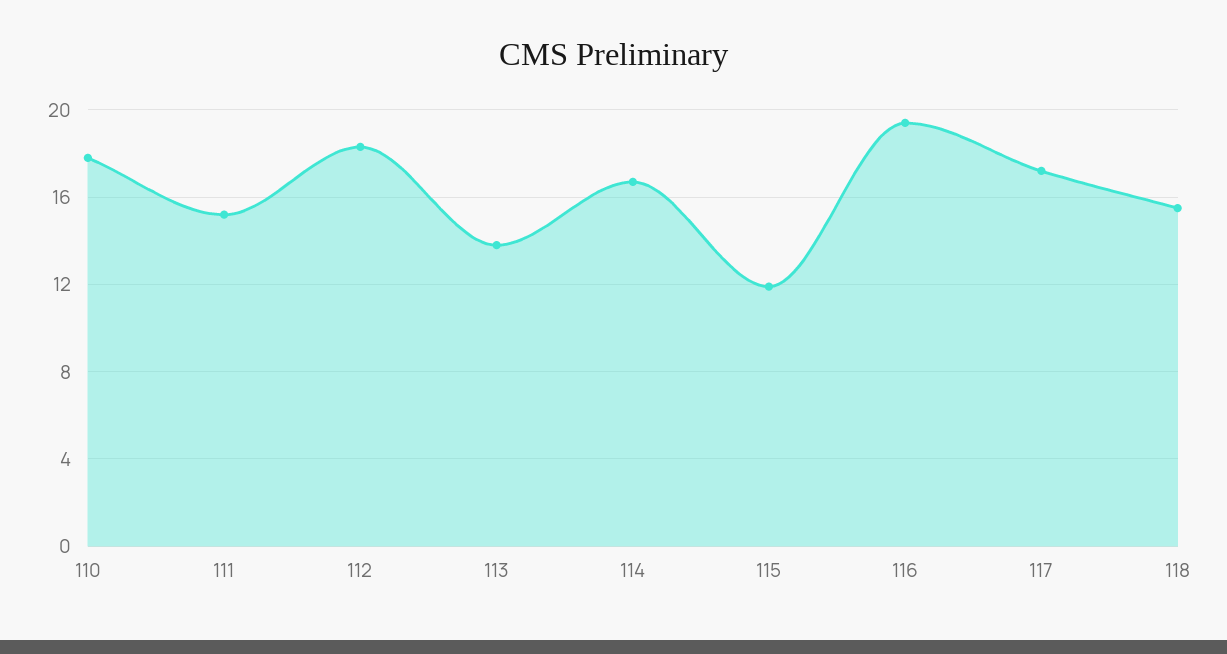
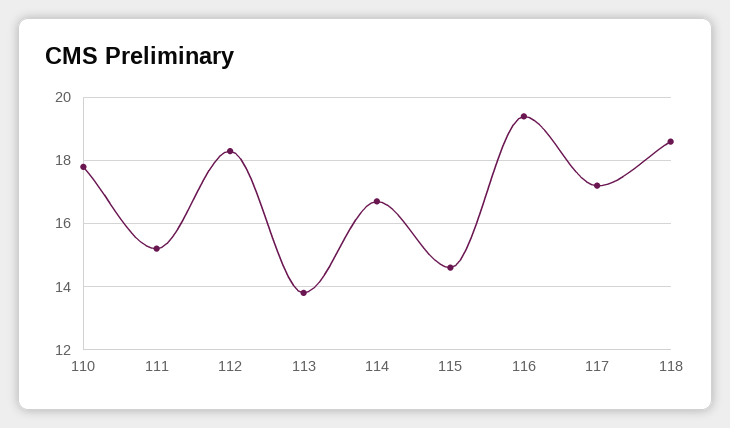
  {
    "110": 18,
    "111": 15,
    "112": 18.5,
    "113": 14,
    "114": 16.5,
-   "115": 12,
+   "115": 14.5,
    "116": 19.5,
    "117": 17,
-   "118": 15.5
+   "118": 18.5
  }

